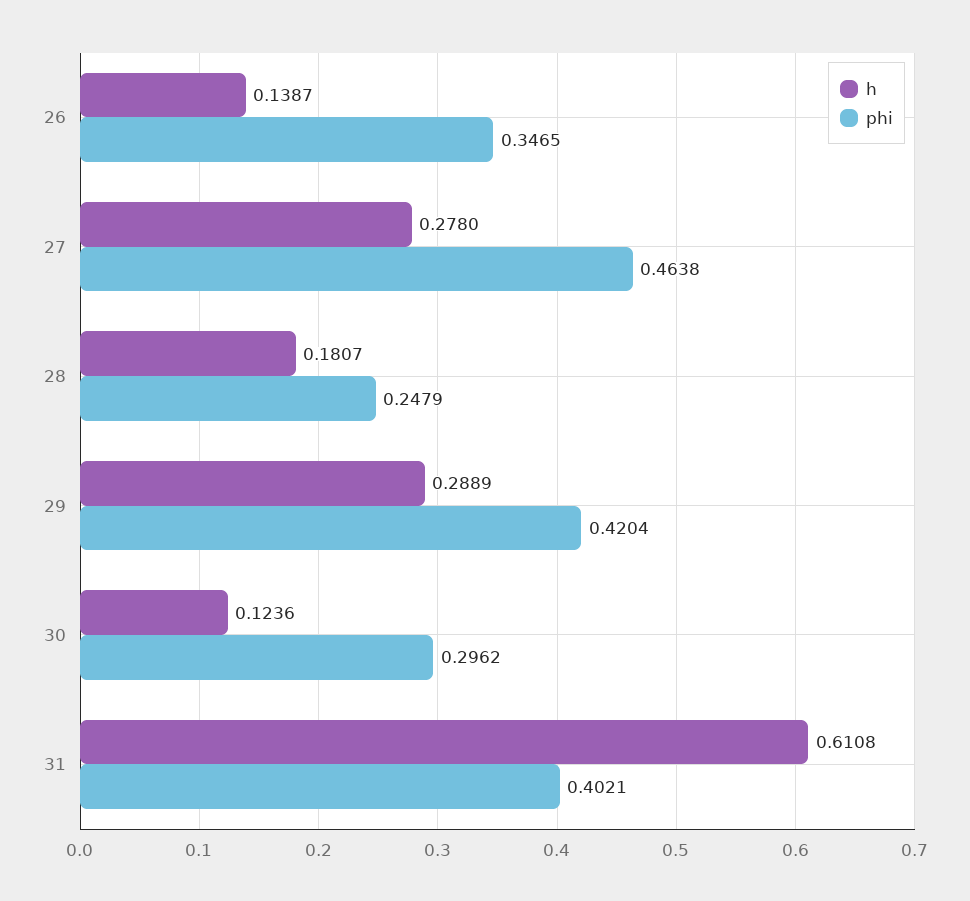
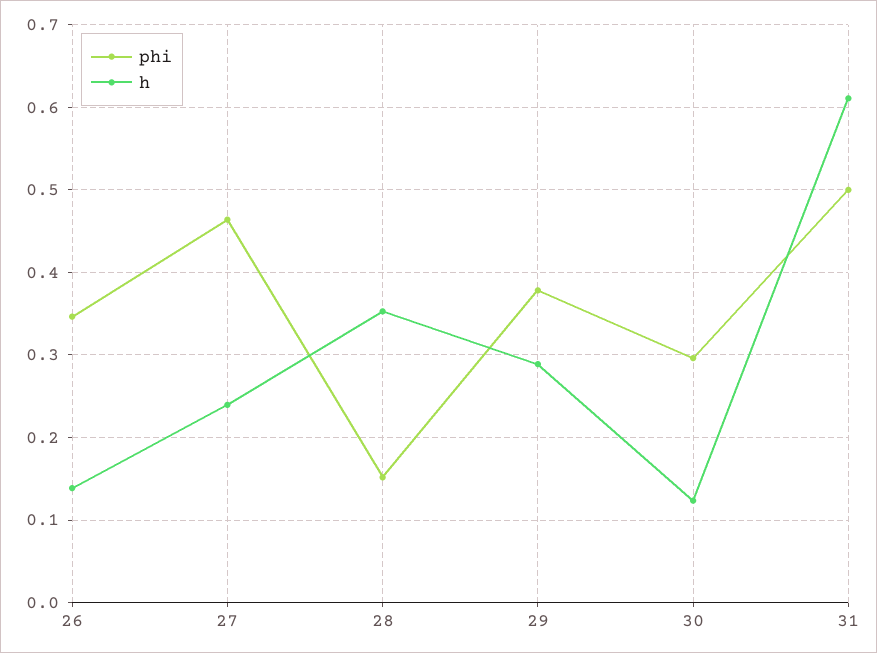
  {
    "h": {
      "26": 0.1387,
-     "27": 0.278,
+     "27": 0.24,
-     "28": 0.1807,
+     "28": 0.35,
      "29": 0.2889,
      "30": 0.1236,
      "31": 0.6108
    },
    "phi": {
      "26": 0.3465,
      "27": 0.4638,
-     "28": 0.2479,
+     "28": 0.15,
-     "29": 0.4204,
+     "29": 0.38,
      "30": 0.2962,
-     "31": 0.4021
+     "31": 0.5
    }
  }

